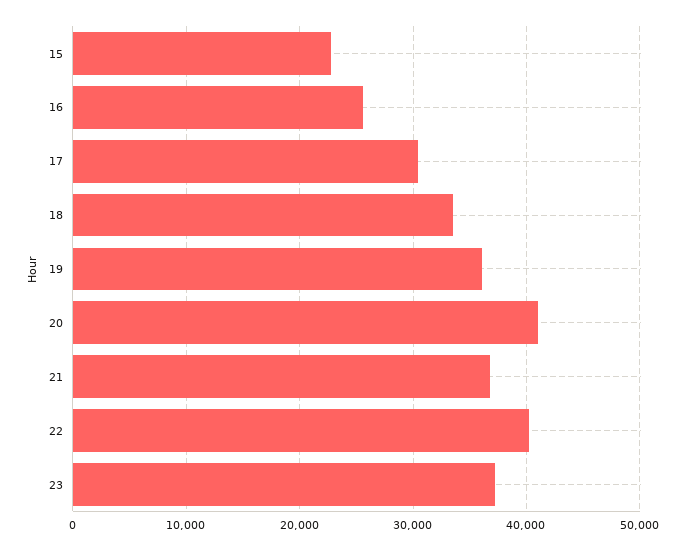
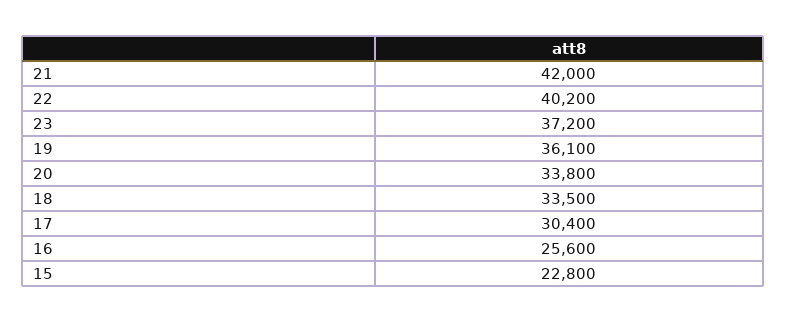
  {
    "15": 22800,
    "16": 25600,
    "17": 30400,
    "18": 33500,
    "19": 36100,
-   "20": 41000,
+   "20": 33800,
-   "21": 37000,
+   "21": 42000,
    "22": 40200,
    "23": 37200
  }

